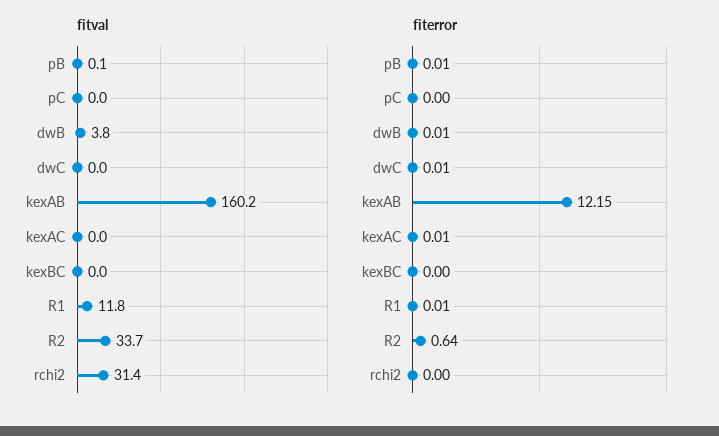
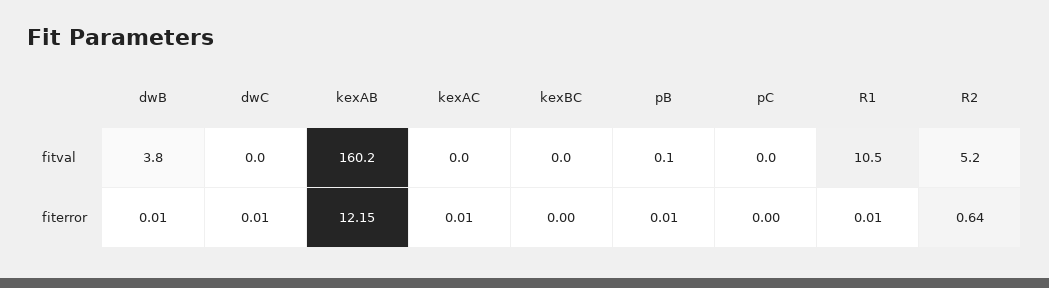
  {
    "fitval": {
      "pB": 0.1,
      "pC": 0,
      "dwB": 3.8,
      "dwC": 0,
      "kexAB": 160.2,
      "kexAC": 0,
      "kexBC": 0,
-     "R1": 11.8,
+     "R1": 10.5,
-     "R2": 33.7,
+     "R2": 5.2
-     "rchi2": 31.4
    },
    "fiterror": {
      "pB": 0.01,
      "pC": 0,
      "dwB": 0.01,
      "dwC": 0.01,
      "kexAB": 12.15,
      "kexAC": 0.01,
      "kexBC": 0,
      "R1": 0.01,
-     "R2": 0.64,
+     "R2": 0.64
-     "rchi2": 0
    }
  }

